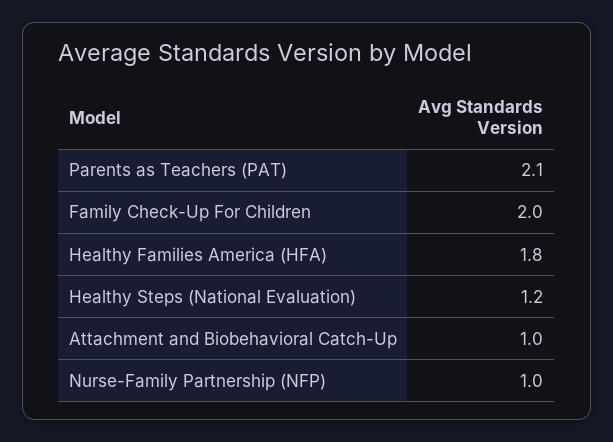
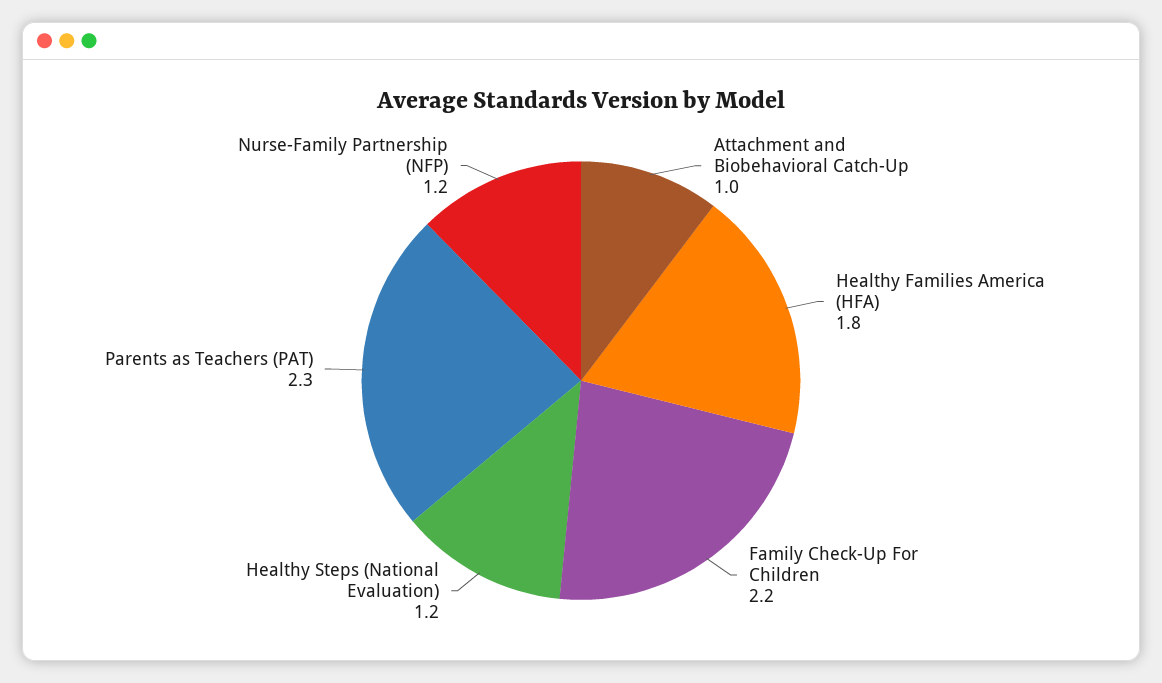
  {
-   "Parents as Teachers (PAT)": 2.1,
+   "Parents as Teachers (PAT)": 2.3,
-   "Family Check-Up For Children": 2,
+   "Family Check-Up For Children": 2.2,
    "Healthy Families America (HFA)": 1.8,
    "Healthy Steps (National Evaluation)": 1.2,
    "Attachment and Biobehavioral Catch-Up": 1,
-   "Nurse-Family Partnership (NFP)": 1
+   "Nurse-Family Partnership (NFP)": 1.2
  }

